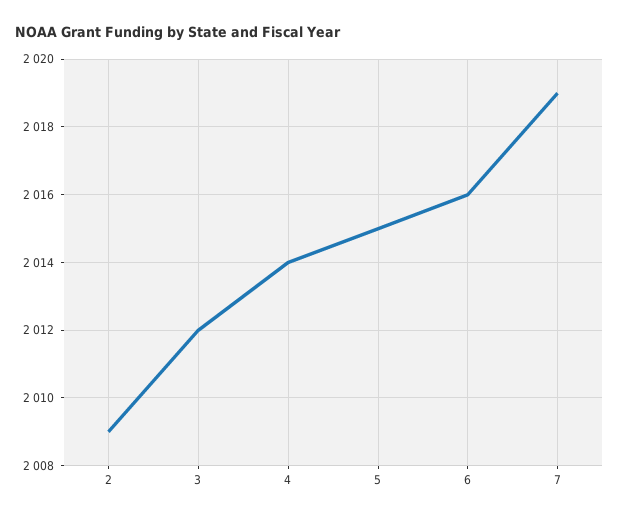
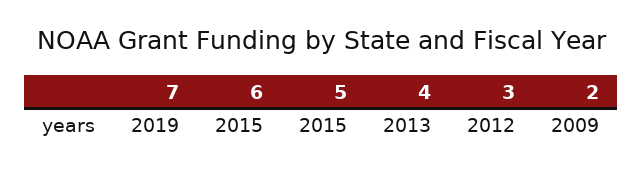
  {
    "2": 2009,
    "3": 2012,
-   "4": 2014,
+   "4": 2013,
    "5": 2015,
-   "6": 2016,
+   "6": 2015,
    "7": 2019
  }

